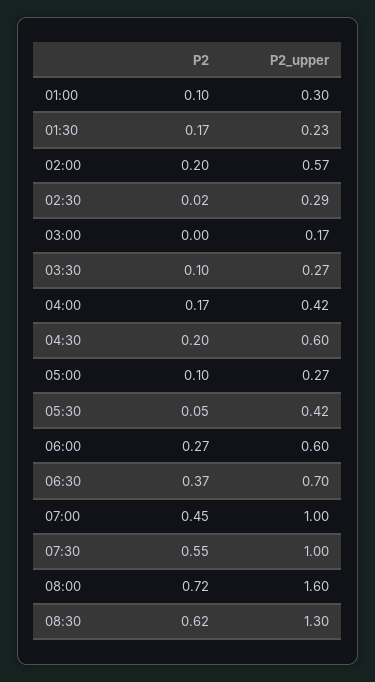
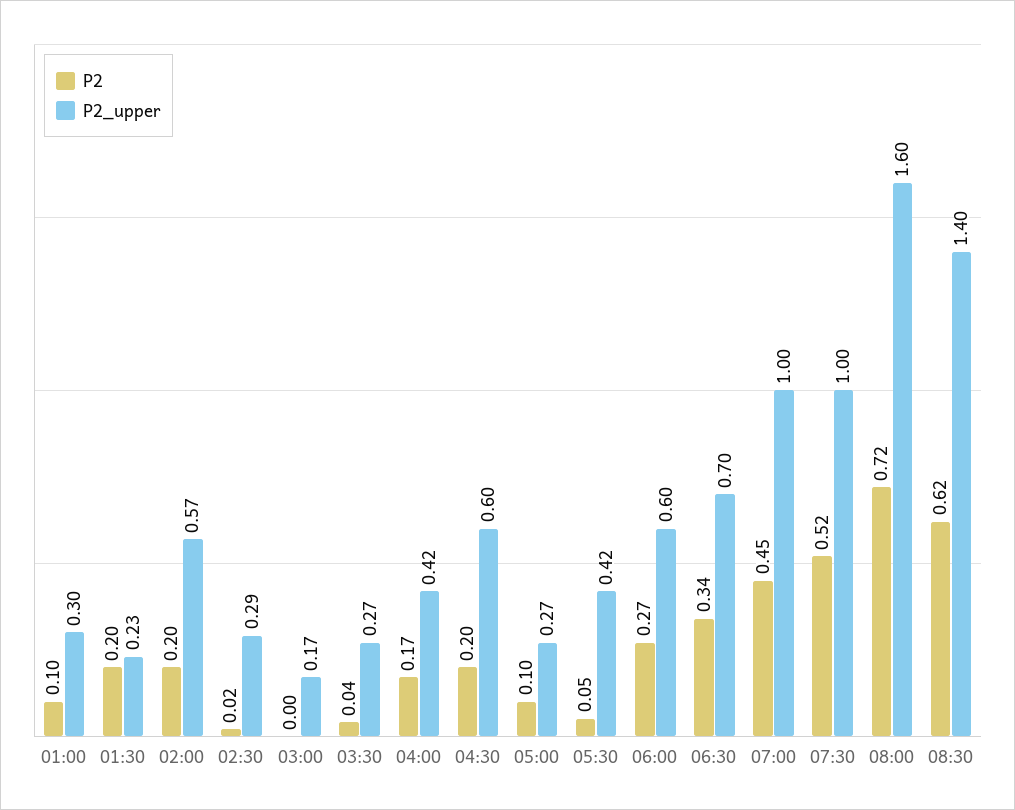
  {
    "P2": {
      "01:00": 0.1,
-     "01:30": 0.17,
+     "01:30": 0.2,
      "02:00": 0.2,
      "02:30": 0.02,
      "03:00": 0,
-     "03:30": 0.1,
+     "03:30": 0.04,
      "04:00": 0.17,
      "04:30": 0.2,
      "05:00": 0.1,
      "05:30": 0.05,
      "06:00": 0.27,
-     "06:30": 0.37,
+     "06:30": 0.34,
      "07:00": 0.45,
-     "07:30": 0.55,
+     "07:30": 0.52,
      "08:00": 0.72,
      "08:30": 0.62
    },
    "P2_upper": {
      "01:00": 0.3,
      "01:30": 0.23,
      "02:00": 0.57,
      "02:30": 0.29,
      "03:00": 0.17,
      "03:30": 0.27,
      "04:00": 0.42,
      "04:30": 0.6,
      "05:00": 0.27,
      "05:30": 0.42,
      "06:00": 0.6,
      "06:30": 0.7,
      "07:00": 1,
      "07:30": 1,
      "08:00": 1.6,
-     "08:30": 1.3
+     "08:30": 1.4
    }
  }

